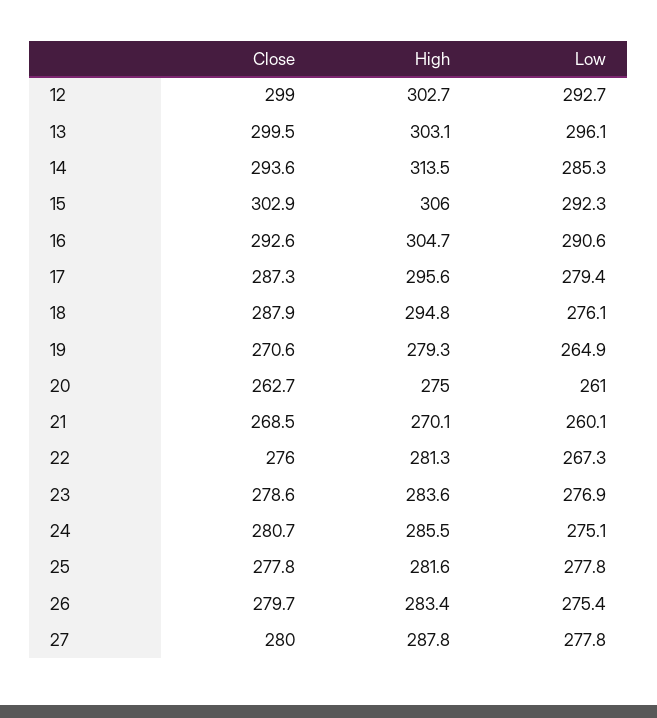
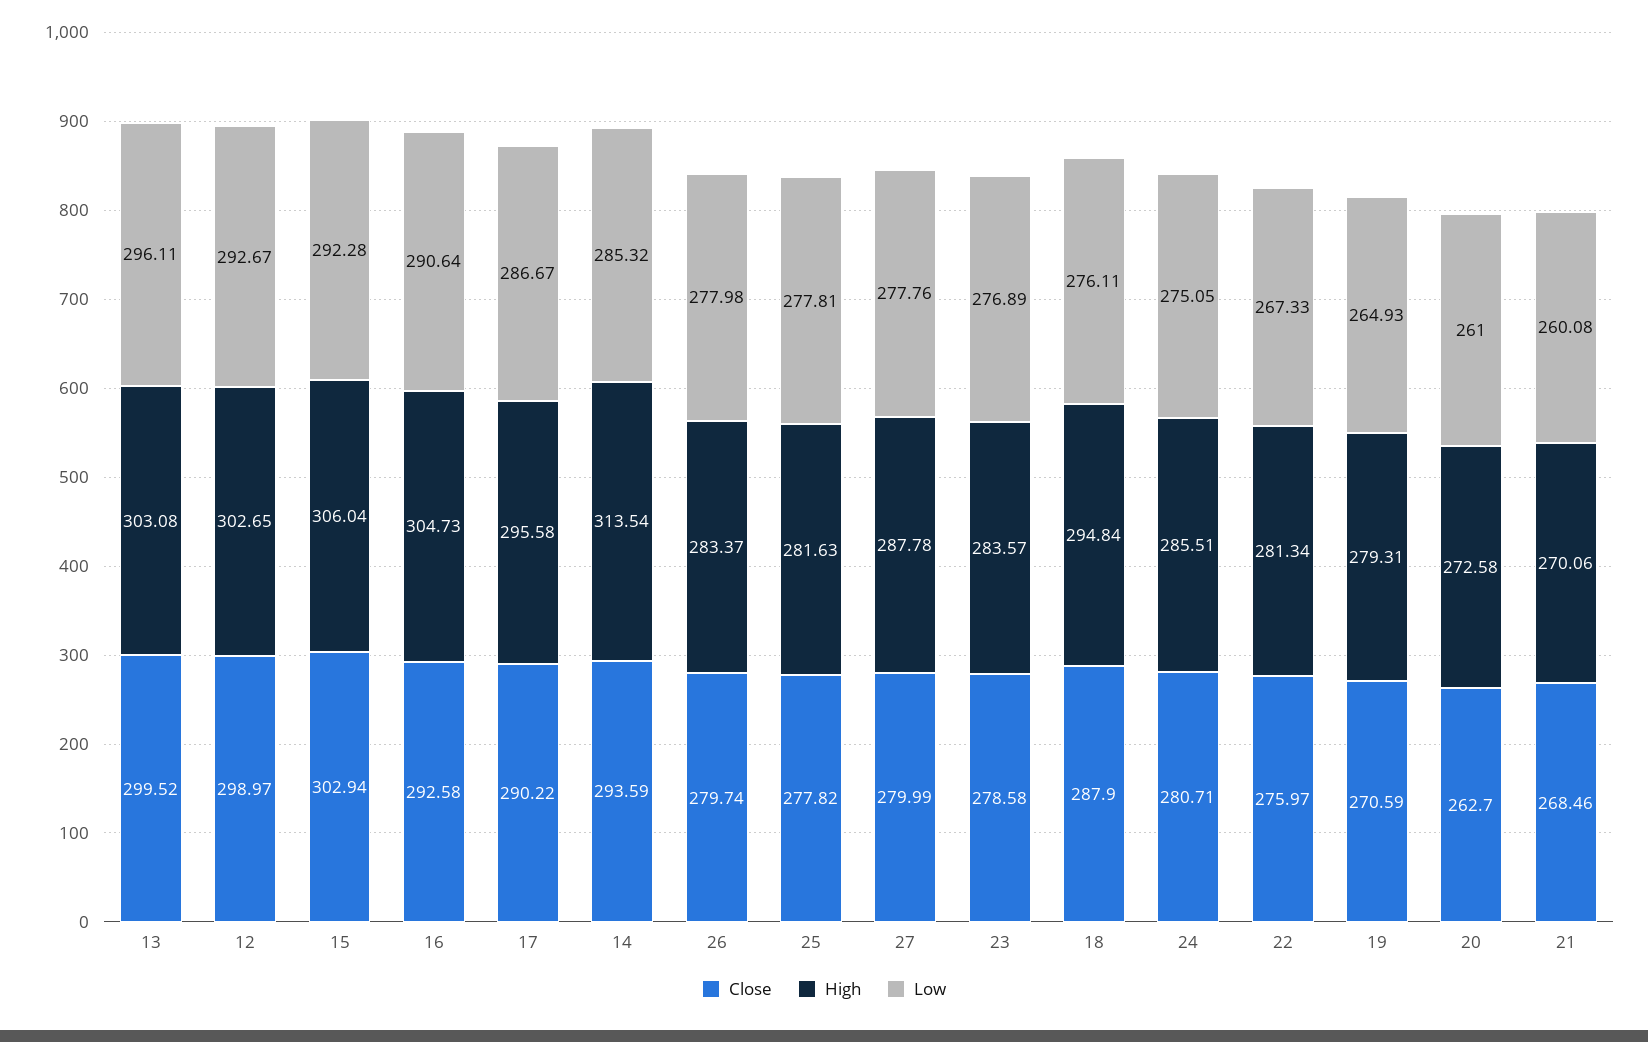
  {
    "Close": {
      "12": 298.97,
      "13": 299.52,
      "14": 293.59,
      "15": 302.94,
      "16": 292.58,
-     "17": 287.3,
+     "17": 290.22,
      "18": 287.9,
      "19": 270.59,
      "20": 262.7,
      "21": 268.46,
      "22": 275.97,
      "23": 278.58,
      "24": 280.71,
      "25": 277.82,
      "26": 279.74,
      "27": 279.99
    },
    "High": {
      "12": 302.65,
      "13": 303.08,
      "14": 313.54,
      "15": 306.04,
      "16": 304.73,
      "17": 295.58,
      "18": 294.84,
      "19": 279.31,
-     "20": 275,
+     "20": 272.58,
      "21": 270.06,
      "22": 281.34,
      "23": 283.57,
      "24": 285.51,
      "25": 281.63,
      "26": 283.37,
      "27": 287.78
    },
    "Low": {
      "12": 292.67,
      "13": 296.11,
      "14": 285.32,
      "15": 292.28,
      "16": 290.64,
-     "17": 279.4,
+     "17": 286.67,
      "18": 276.11,
      "19": 264.93,
      "20": 261,
      "21": 260.08,
      "22": 267.33,
      "23": 276.89,
      "24": 275.05,
      "25": 277.81,
-     "26": 275.4,
+     "26": 277.98,
      "27": 277.76
    }
  }

